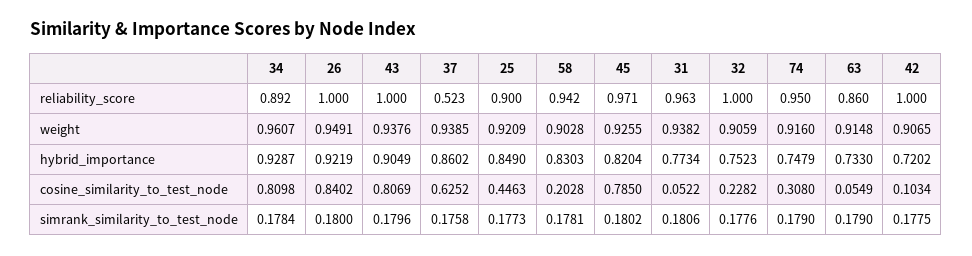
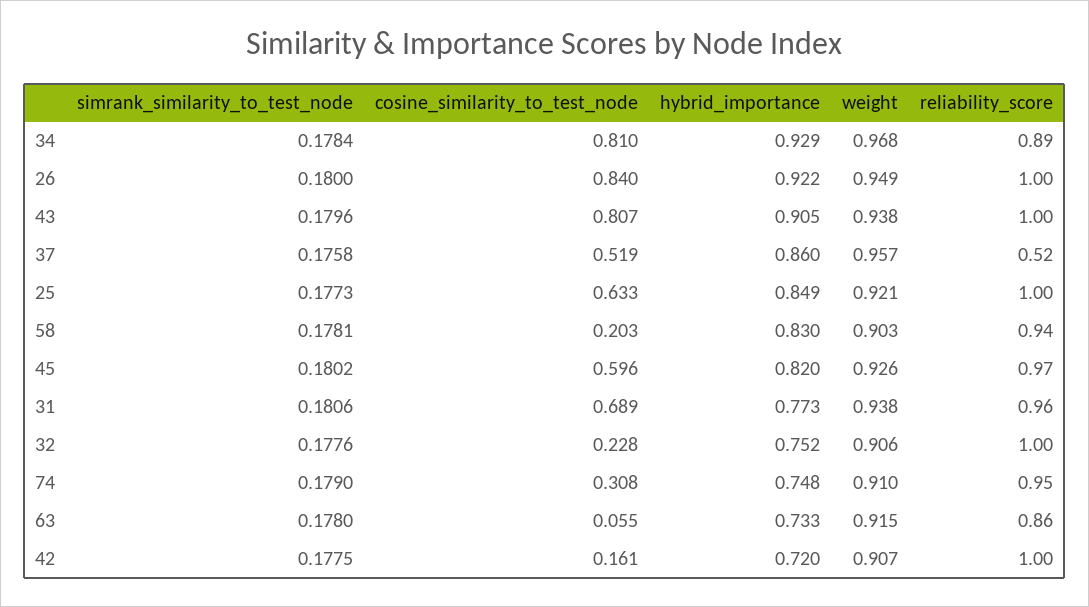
  {
    "34": {
      "reliability_score": 0.892,
-     "weight": 0.9607,
+     "weight": 0.968,
      "hybrid_importance": 0.9287,
      "cosine_similarity_to_test_node": 0.8098,
      "simrank_similarity_to_test_node": 0.1784
    },
    "26": {
      "reliability_score": 1,
      "weight": 0.9491,
      "hybrid_importance": 0.9219,
      "cosine_similarity_to_test_node": 0.8402,
      "simrank_similarity_to_test_node": 0.18
    },
    "43": {
      "reliability_score": 1,
      "weight": 0.9376,
      "hybrid_importance": 0.9049,
      "cosine_similarity_to_test_node": 0.8069,
      "simrank_similarity_to_test_node": 0.1796
    },
    "37": {
      "reliability_score": 0.523,
-     "weight": 0.9385,
+     "weight": 0.957,
      "hybrid_importance": 0.8602,
-     "cosine_similarity_to_test_node": 0.6252,
+     "cosine_similarity_to_test_node": 0.519,
      "simrank_similarity_to_test_node": 0.1758
    },
    "25": {
-     "reliability_score": 0.9,
+     "reliability_score": 1,
      "weight": 0.9209,
      "hybrid_importance": 0.849,
-     "cosine_similarity_to_test_node": 0.4463,
+     "cosine_similarity_to_test_node": 0.633,
      "simrank_similarity_to_test_node": 0.1773
    },
    "58": {
      "reliability_score": 0.942,
      "weight": 0.9028,
      "hybrid_importance": 0.8303,
      "cosine_similarity_to_test_node": 0.2028,
      "simrank_similarity_to_test_node": 0.1781
    },
    "45": {
      "reliability_score": 0.971,
      "weight": 0.9255,
      "hybrid_importance": 0.8204,
-     "cosine_similarity_to_test_node": 0.785,
+     "cosine_similarity_to_test_node": 0.596,
      "simrank_similarity_to_test_node": 0.1802
    },
    "31": {
      "reliability_score": 0.963,
      "weight": 0.9382,
      "hybrid_importance": 0.7734,
-     "cosine_similarity_to_test_node": 0.0522,
+     "cosine_similarity_to_test_node": 0.689,
      "simrank_similarity_to_test_node": 0.1806
    },
    "32": {
      "reliability_score": 1,
      "weight": 0.9059,
      "hybrid_importance": 0.7523,
      "cosine_similarity_to_test_node": 0.2282,
      "simrank_similarity_to_test_node": 0.1776
    },
    "74": {
      "reliability_score": 0.95,
-     "weight": 0.916,
+     "weight": 0.91,
      "hybrid_importance": 0.7479,
      "cosine_similarity_to_test_node": 0.308,
      "simrank_similarity_to_test_node": 0.179
    },
    "63": {
      "reliability_score": 0.86,
      "weight": 0.9148,
      "hybrid_importance": 0.733,
      "cosine_similarity_to_test_node": 0.0549,
-     "simrank_similarity_to_test_node": 0.179
+     "simrank_similarity_to_test_node": 0.178
    },
    "42": {
      "reliability_score": 1,
      "weight": 0.9065,
      "hybrid_importance": 0.7202,
-     "cosine_similarity_to_test_node": 0.1034,
+     "cosine_similarity_to_test_node": 0.161,
      "simrank_similarity_to_test_node": 0.1775
    }
  }

